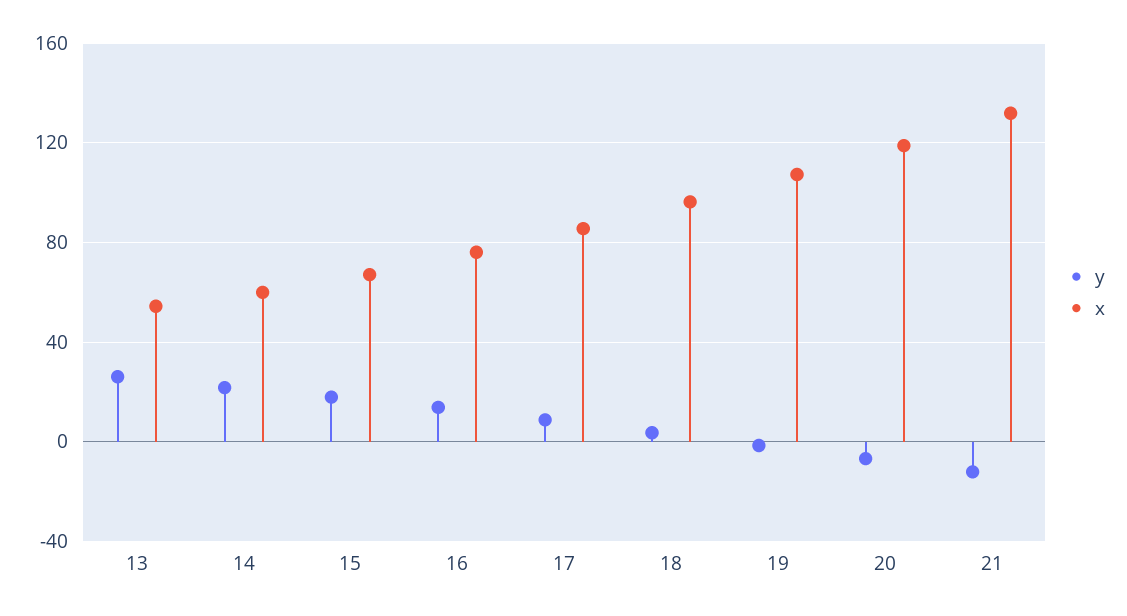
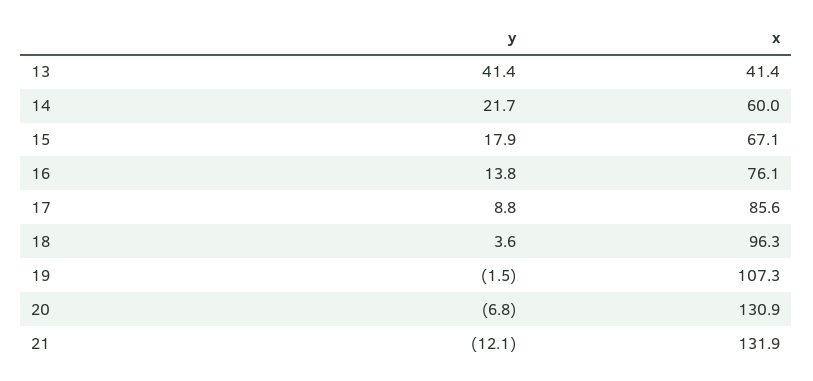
  {
    "y": {
-     "13": 25,
+     "13": 41.4,
      "14": 21.7,
      "15": 17.9,
      "16": 13.8,
      "17": 8.8,
      "18": 3.6,
      "19": -1.5,
      "20": -6.8,
      "21": -12.1
    },
    "x": {
-     "13": 55,
+     "13": 41.4,
      "14": 60,
      "15": 67.1,
      "16": 76.1,
      "17": 85.6,
      "18": 96.3,
      "19": 107.3,
-     "20": 120,
+     "20": 130.9,
      "21": 131.9
    }
  }

